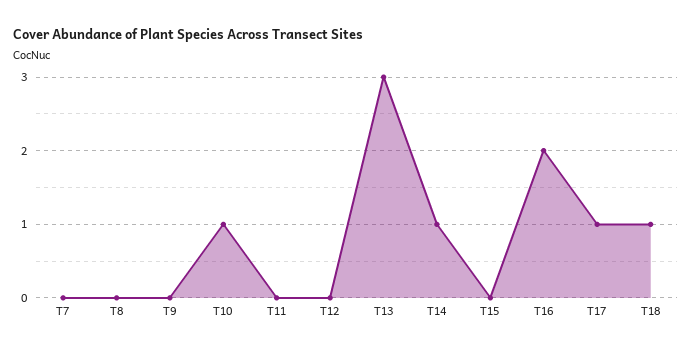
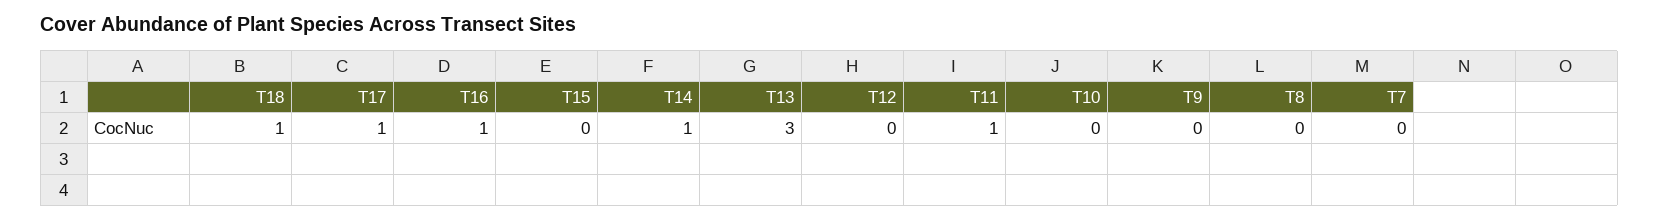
  {
    "T7": 0,
    "T8": 0,
    "T9": 0,
-   "T10": 1,
+   "T10": 0,
-   "T11": 0,
+   "T11": 1,
    "T12": 0,
    "T13": 3,
    "T14": 1,
    "T15": 0,
-   "T16": 2,
+   "T16": 1,
    "T17": 1,
    "T18": 1
  }

